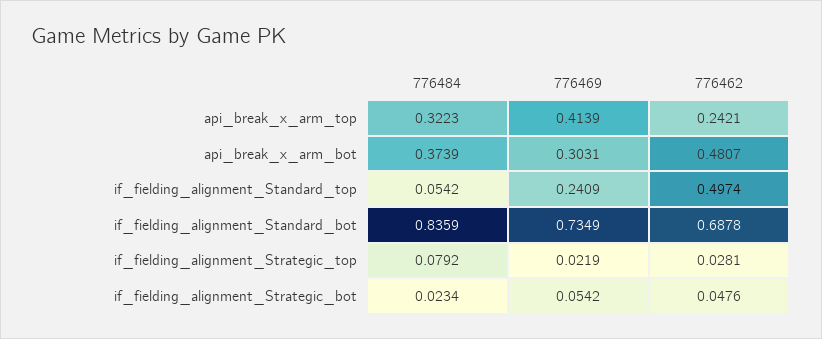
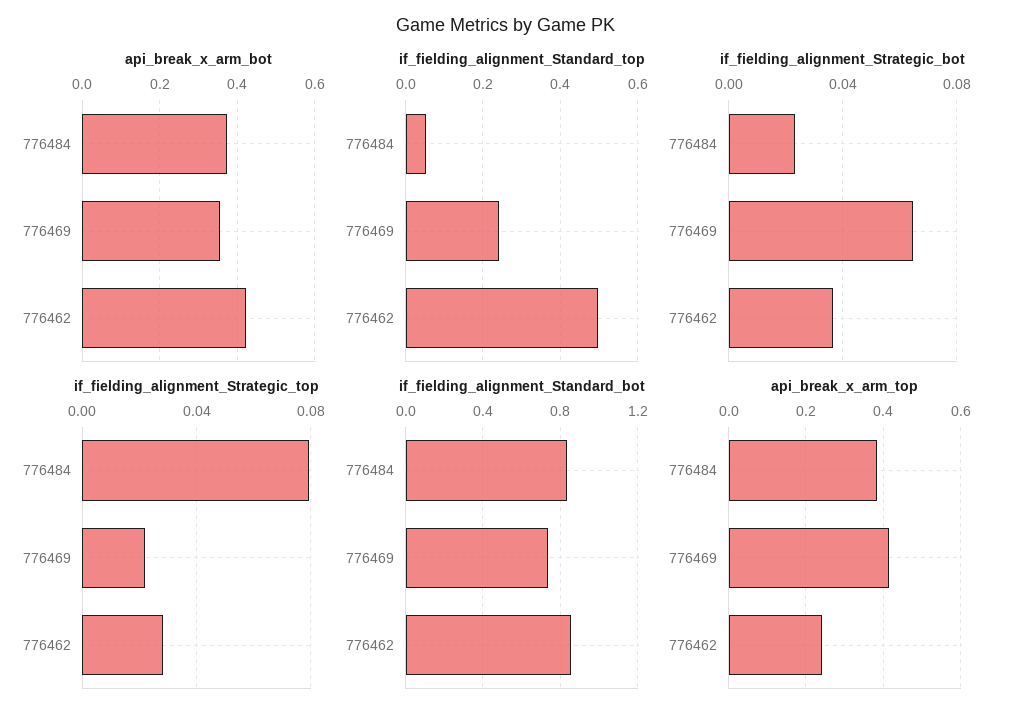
  {
    "api_break_x_arm_top": {
-     "776484": 0.3223,
+     "776484": 0.38,
      "776469": 0.4139,
      "776462": 0.2421
    },
    "api_break_x_arm_bot": {
      "776484": 0.3739,
-     "776469": 0.3031,
+     "776469": 0.36,
-     "776462": 0.4807
+     "776462": 0.42
    },
    "if_fielding_alignment_Standard_top": {
      "776484": 0.0542,
      "776469": 0.2409,
      "776462": 0.4974
    },
    "if_fielding_alignment_Standard_bot": {
      "776484": 0.8359,
      "776469": 0.7349,
-     "776462": 0.6878
+     "776462": 0.85
    },
    "if_fielding_alignment_Strategic_top": {
      "776484": 0.0792,
      "776469": 0.0219,
      "776462": 0.0281
    },
    "if_fielding_alignment_Strategic_bot": {
      "776484": 0.0234,
-     "776469": 0.0542,
+     "776469": 0.065,
-     "776462": 0.0476
+     "776462": 0.035
    }
  }

